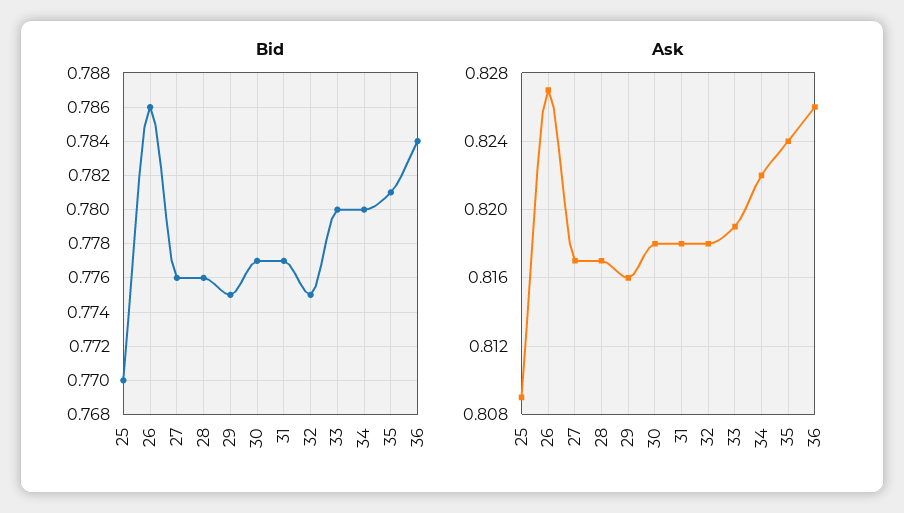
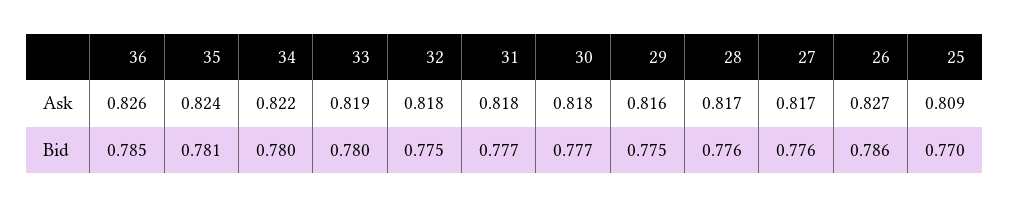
  {
    "Bid": {
      "25": 0.77,
      "26": 0.786,
      "27": 0.776,
      "28": 0.776,
      "29": 0.775,
      "30": 0.777,
      "31": 0.777,
      "32": 0.775,
      "33": 0.78,
      "34": 0.78,
      "35": 0.781,
-     "36": 0.784
+     "36": 0.785
    },
    "Ask": {
      "25": 0.809,
      "26": 0.827,
      "27": 0.817,
      "28": 0.817,
      "29": 0.816,
      "30": 0.818,
      "31": 0.818,
      "32": 0.818,
      "33": 0.819,
      "34": 0.822,
      "35": 0.824,
      "36": 0.826
    }
  }

